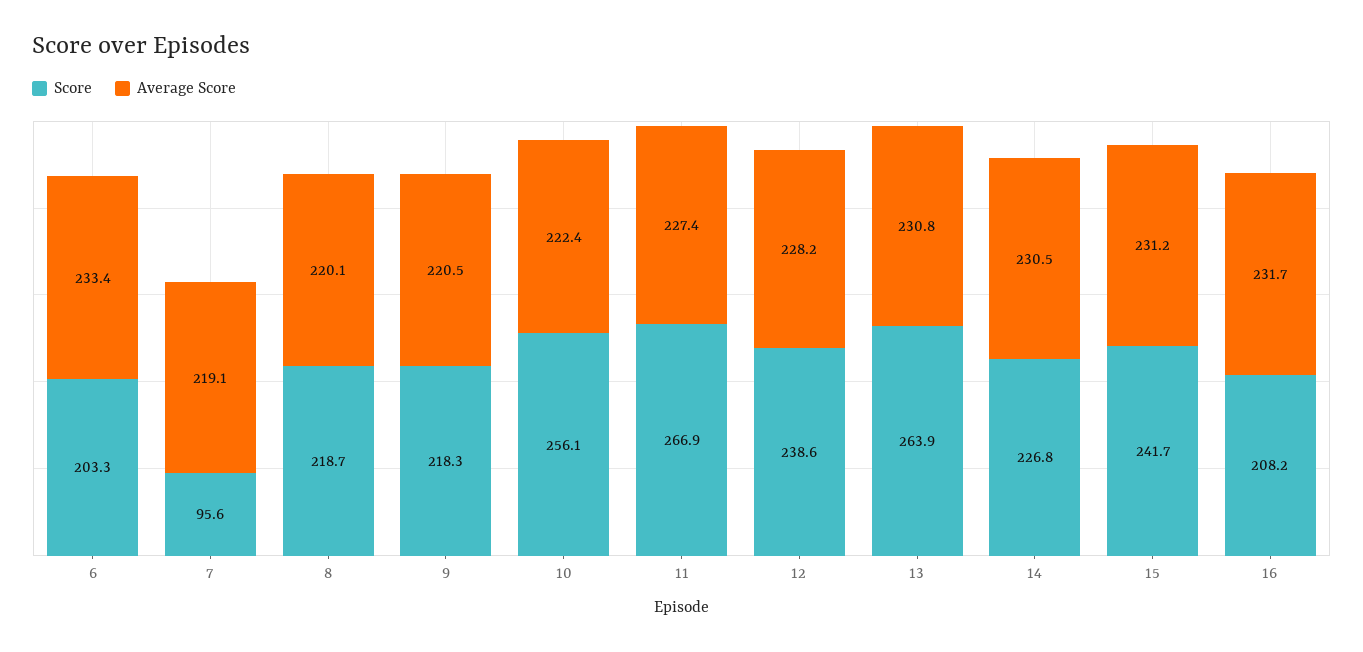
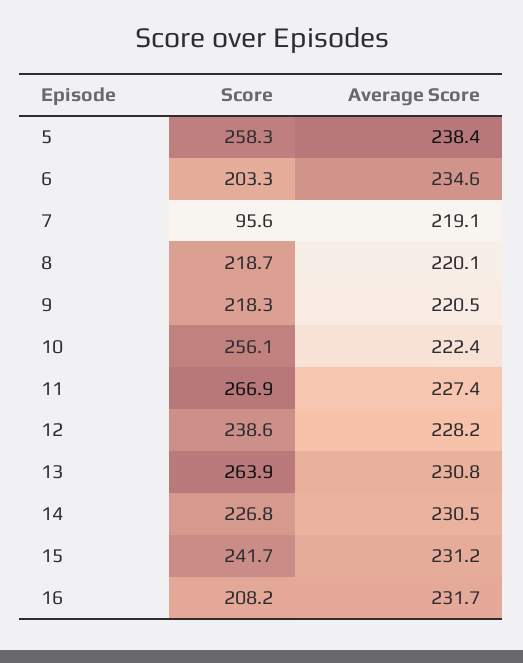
  {
    "Score": {
      "6": 203.3,
      "7": 95.6,
      "8": 218.7,
      "9": 218.3,
      "10": 256.1,
      "11": 266.9,
      "12": 238.6,
      "13": 263.9,
      "14": 226.8,
      "15": 241.7,
-     "16": 208.2
+     "16": 208.2,
+     "5": 258.3
    },
    "Average Score": {
-     "6": 233.4,
+     "6": 234.6,
      "7": 219.1,
      "8": 220.1,
      "9": 220.5,
      "10": 222.4,
      "11": 227.4,
      "12": 228.2,
      "13": 230.8,
      "14": 230.5,
      "15": 231.2,
-     "16": 231.7
+     "16": 231.7,
+     "5": 238.4
    }
  }

